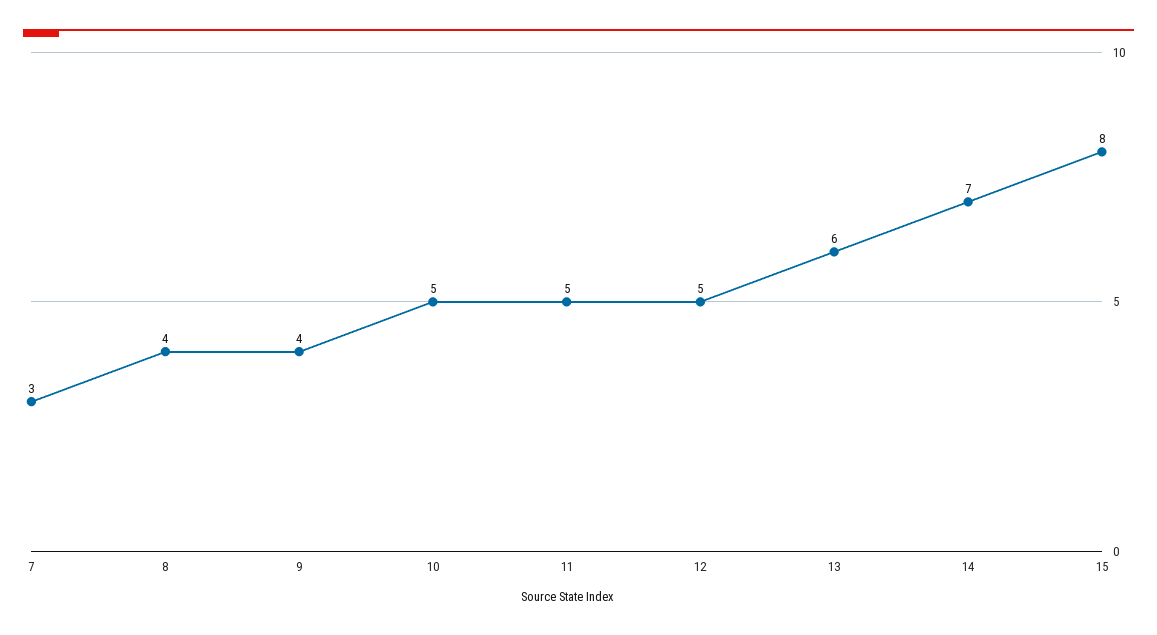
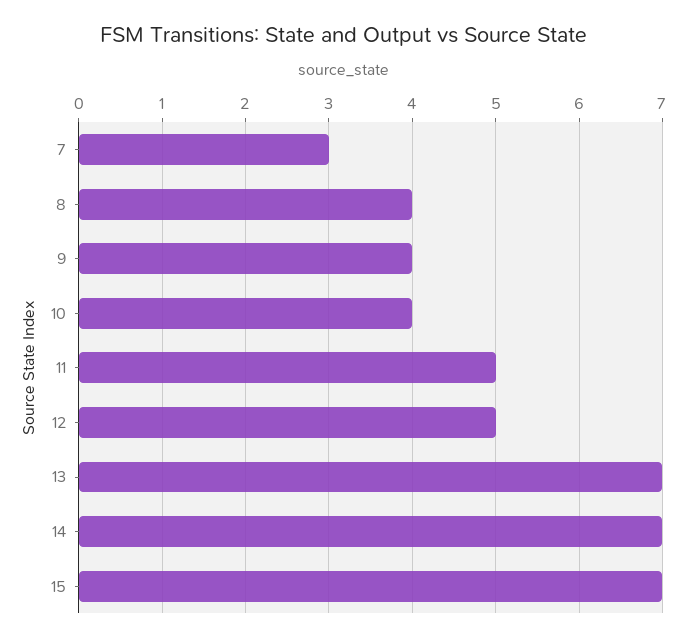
  {
    "7": 3,
    "8": 4,
    "9": 4,
-   "10": 5,
+   "10": 4,
    "11": 5,
    "12": 5,
-   "13": 6,
+   "13": 7,
    "14": 7,
-   "15": 8
+   "15": 7
  }

